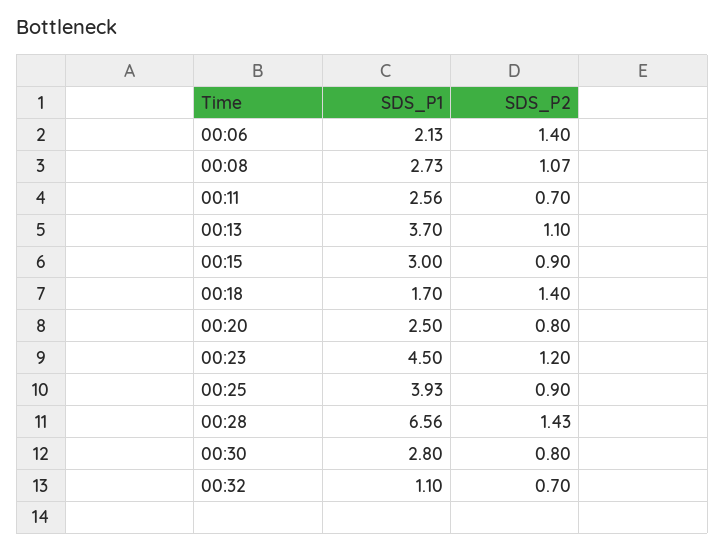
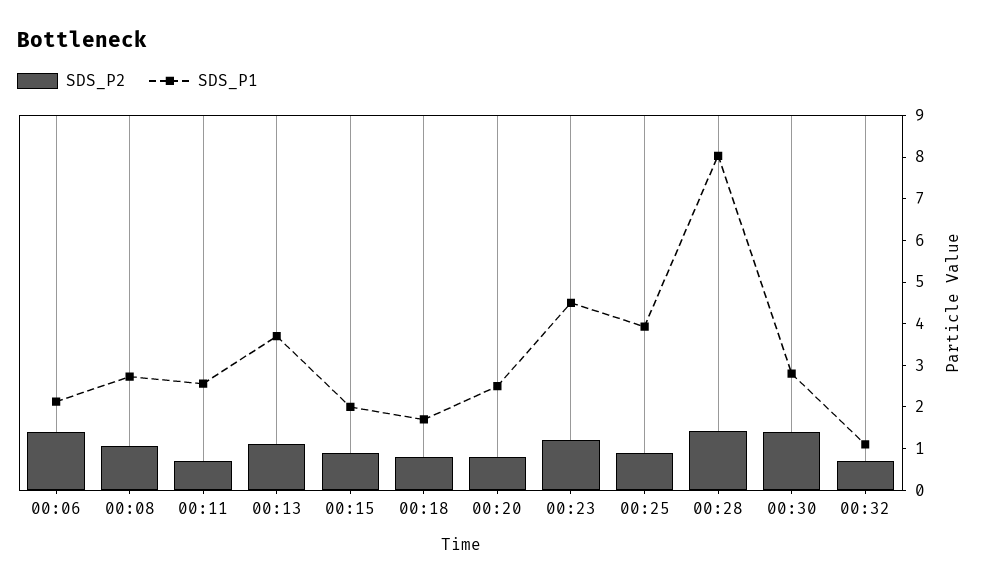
  {
    "SDS_P1": {
      "00:06": 2.13,
      "00:08": 2.73,
      "00:11": 2.56,
      "00:13": 3.7,
-     "00:15": 3,
+     "00:15": 2,
      "00:18": 1.7,
      "00:20": 2.5,
      "00:23": 4.5,
      "00:25": 3.93,
-     "00:28": 6.56,
+     "00:28": 8,
      "00:30": 2.8,
      "00:32": 1.1
    },
    "SDS_P2": {
      "00:06": 1.4,
      "00:08": 1.07,
      "00:11": 0.7,
      "00:13": 1.1,
      "00:15": 0.9,
-     "00:18": 1.4,
+     "00:18": 0.8,
      "00:20": 0.8,
      "00:23": 1.2,
      "00:25": 0.9,
      "00:28": 1.43,
-     "00:30": 0.8,
+     "00:30": 1.4,
      "00:32": 0.7
    }
  }

